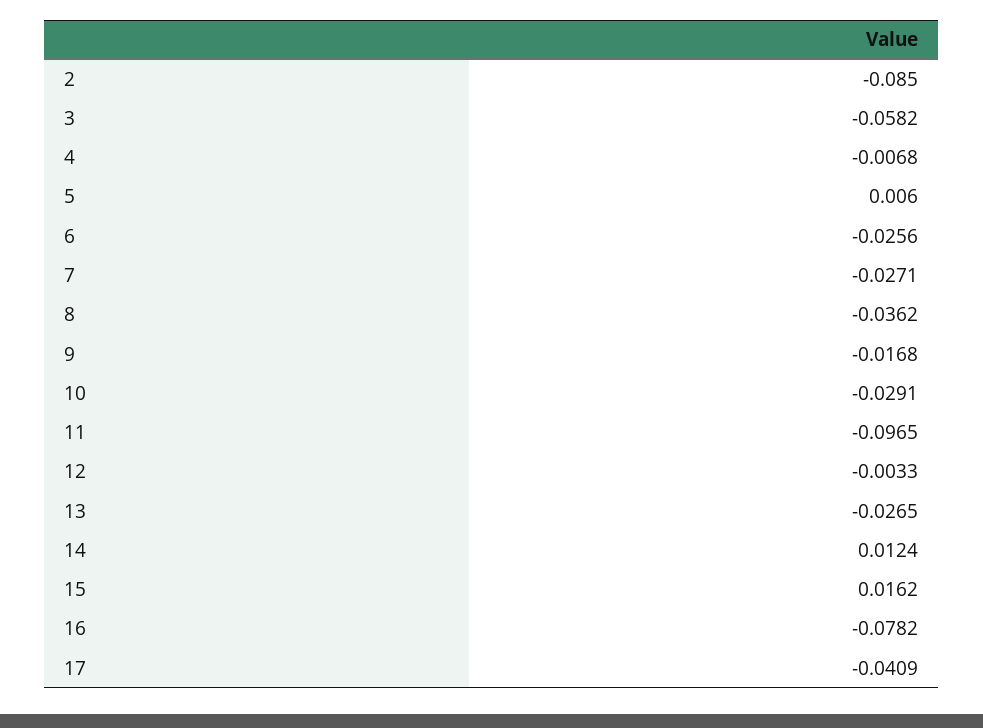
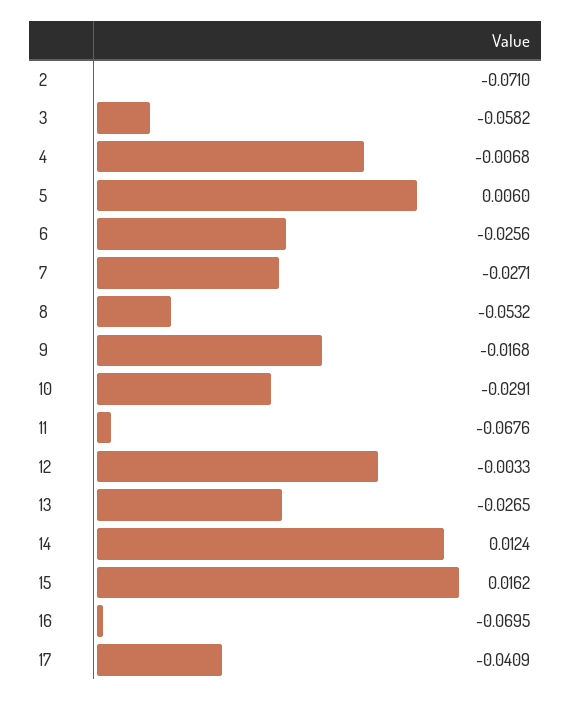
  {
-   "2": -0.085,
+   "2": -0.071,
    "3": -0.0582,
    "4": -0.0068,
    "5": 0.006,
    "6": -0.0256,
    "7": -0.0271,
-   "8": -0.0362,
+   "8": -0.0532,
    "9": -0.0168,
    "10": -0.0291,
-   "11": -0.0965,
+   "11": -0.0676,
    "12": -0.0033,
    "13": -0.0265,
    "14": 0.0124,
    "15": 0.0162,
-   "16": -0.0782,
+   "16": -0.0695,
    "17": -0.0409
  }

